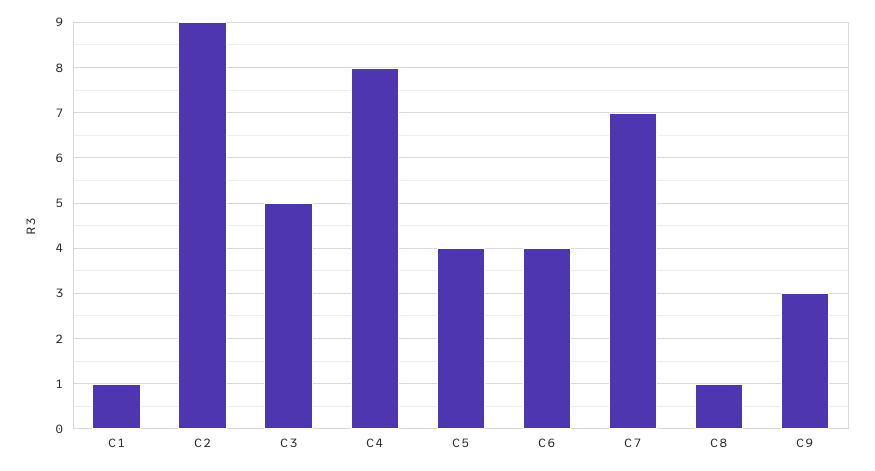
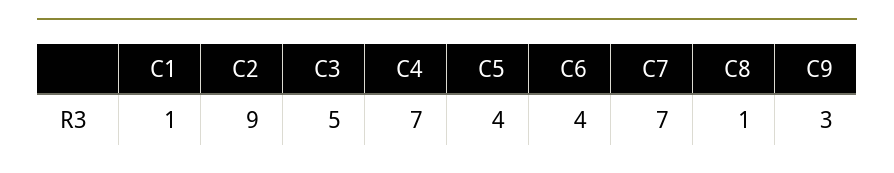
  {
    "C1": 1,
    "C2": 9,
    "C3": 5,
-   "C4": 8,
+   "C4": 7,
    "C5": 4,
    "C6": 4,
    "C7": 7,
    "C8": 1,
    "C9": 3
  }

